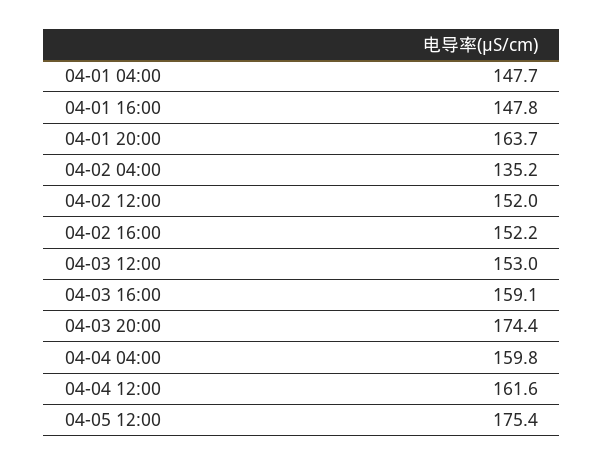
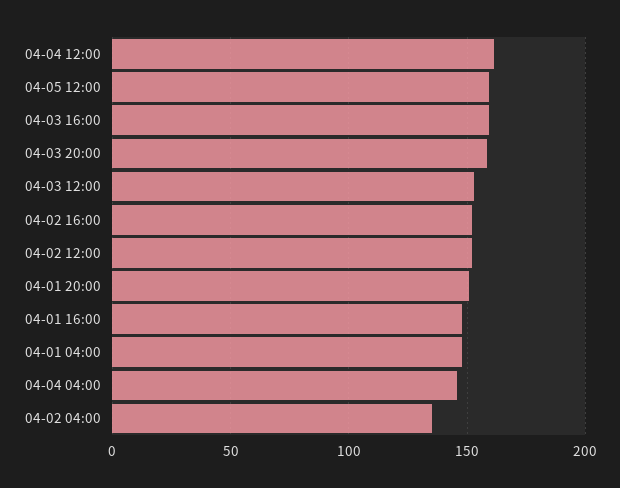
  {
    "04-01 04:00": 147.7,
    "04-01 16:00": 147.8,
-   "04-01 20:00": 163.7,
+   "04-01 20:00": 150,
    "04-02 04:00": 135.2,
    "04-02 12:00": 152,
    "04-02 16:00": 152.2,
    "04-03 12:00": 153,
    "04-03 16:00": 159.1,
-   "04-03 20:00": 174.4,
+   "04-03 20:00": 160,
-   "04-04 04:00": 159.8,
+   "04-04 04:00": 145,
    "04-04 12:00": 161.6,
-   "04-05 12:00": 175.4
+   "04-05 12:00": 160
  }

